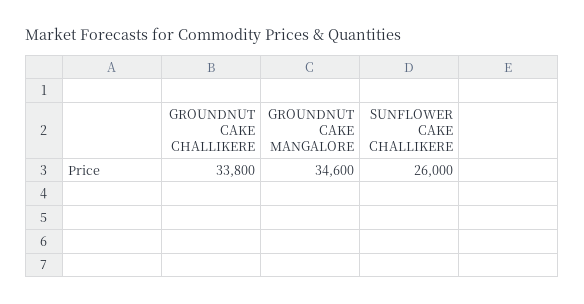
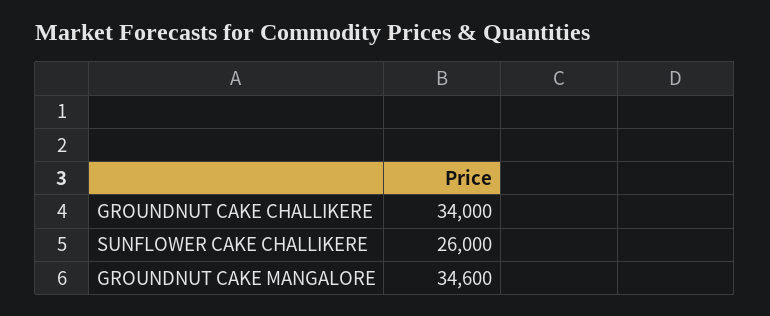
  {
-   "GROUNDNUT CAKE CHALLIKERE": 33800,
+   "GROUNDNUT CAKE CHALLIKERE": 34000,
    "GROUNDNUT CAKE MANGALORE": 34600,
    "SUNFLOWER CAKE CHALLIKERE": 26000
  }

